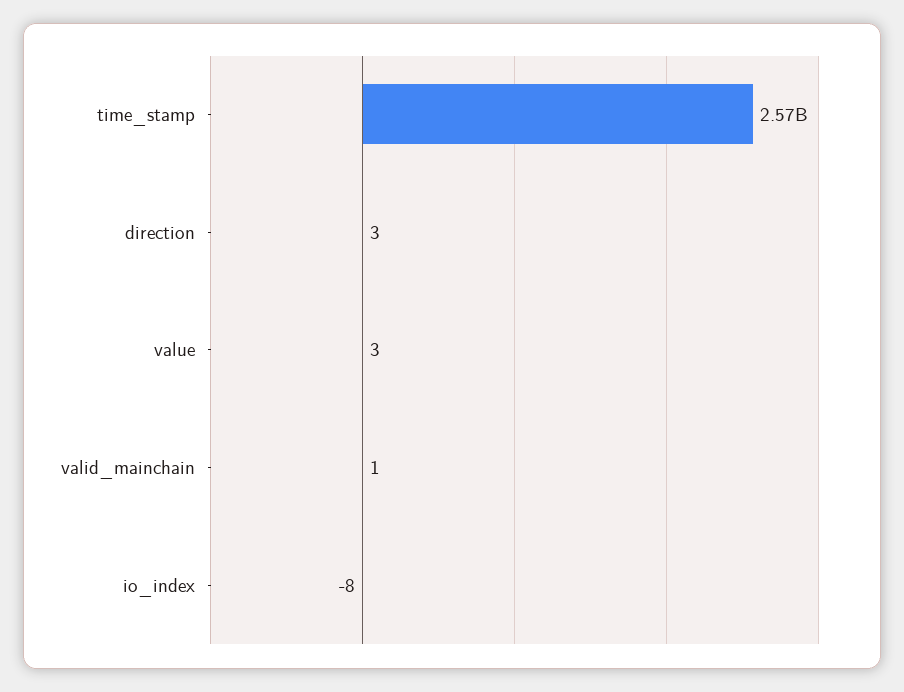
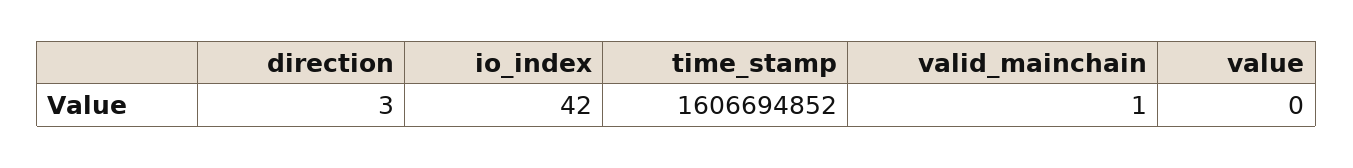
  {
-   "time_stamp": 2570000000,
+   "time_stamp": 1606694852,
    "direction": 3,
-   "value": 3,
+   "value": 0,
    "valid_mainchain": 1,
-   "io_index": -8
+   "io_index": 42
  }

